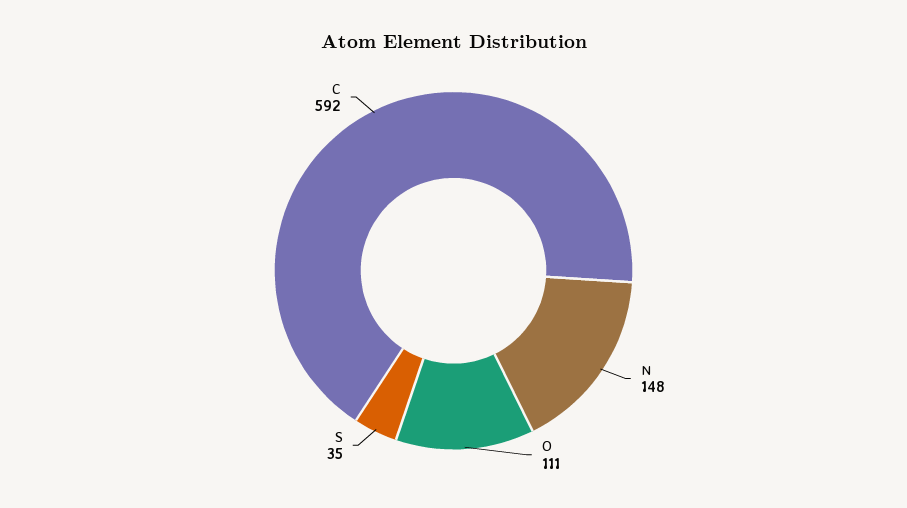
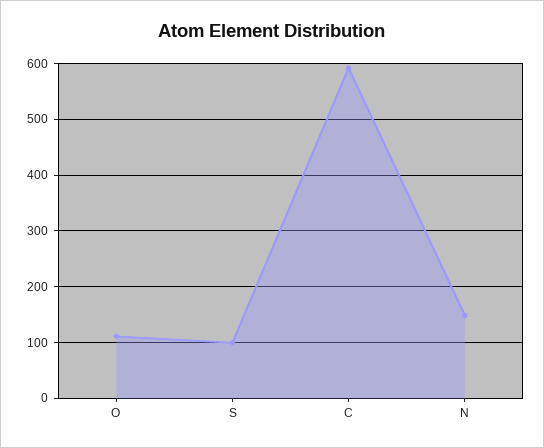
  {
    "N": 148,
    "O": 111,
-   "S": 35,
+   "S": 100,
    "C": 592
  }

